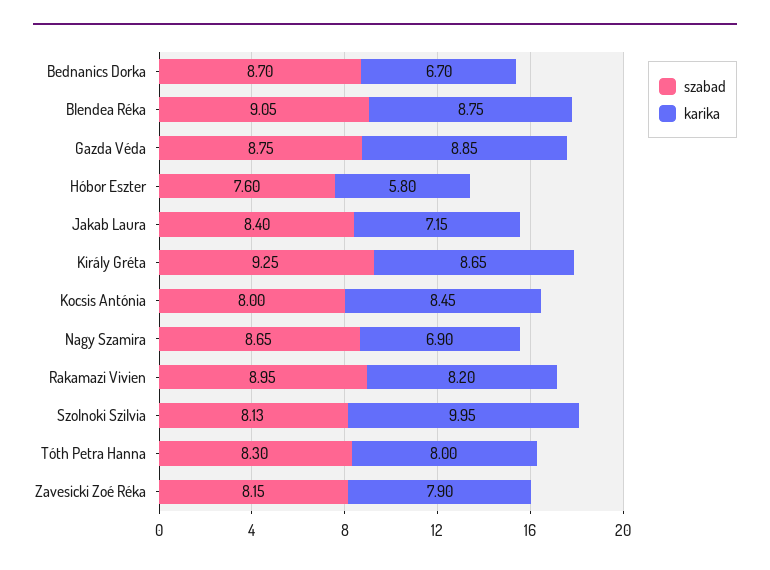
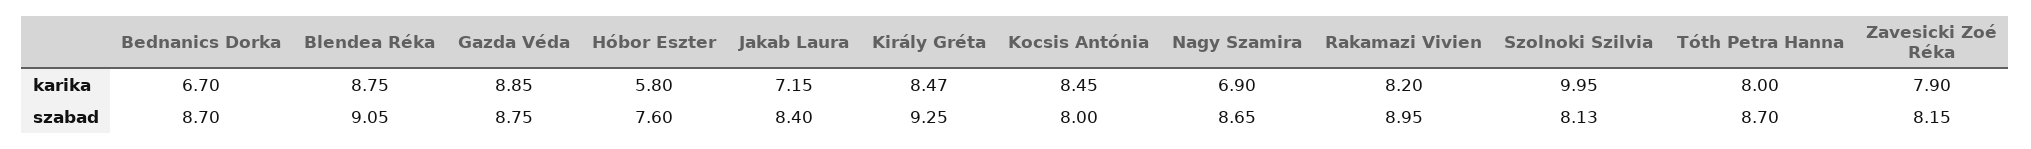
  {
    "szabad": {
      "Bednanics Dorka": 8.7,
      "Blendea Réka": 9.05,
      "Gazda Véda": 8.75,
      "Hóbor Eszter": 7.6,
      "Jakab Laura": 8.4,
      "Király Gréta": 9.25,
      "Kocsis Antónia": 8,
      "Nagy Szamira": 8.65,
      "Rakamazi Vivien": 8.95,
      "Szolnoki Szilvia": 8.13,
-     "Tóth Petra Hanna": 8.3,
+     "Tóth Petra Hanna": 8.7,
      "Zavesicki Zoé Réka": 8.15
    },
    "karika": {
      "Bednanics Dorka": 6.7,
      "Blendea Réka": 8.75,
      "Gazda Véda": 8.85,
      "Hóbor Eszter": 5.8,
      "Jakab Laura": 7.15,
-     "Király Gréta": 8.65,
+     "Király Gréta": 8.47,
      "Kocsis Antónia": 8.45,
      "Nagy Szamira": 6.9,
      "Rakamazi Vivien": 8.2,
      "Szolnoki Szilvia": 9.95,
      "Tóth Petra Hanna": 8,
      "Zavesicki Zoé Réka": 7.9
    }
  }

